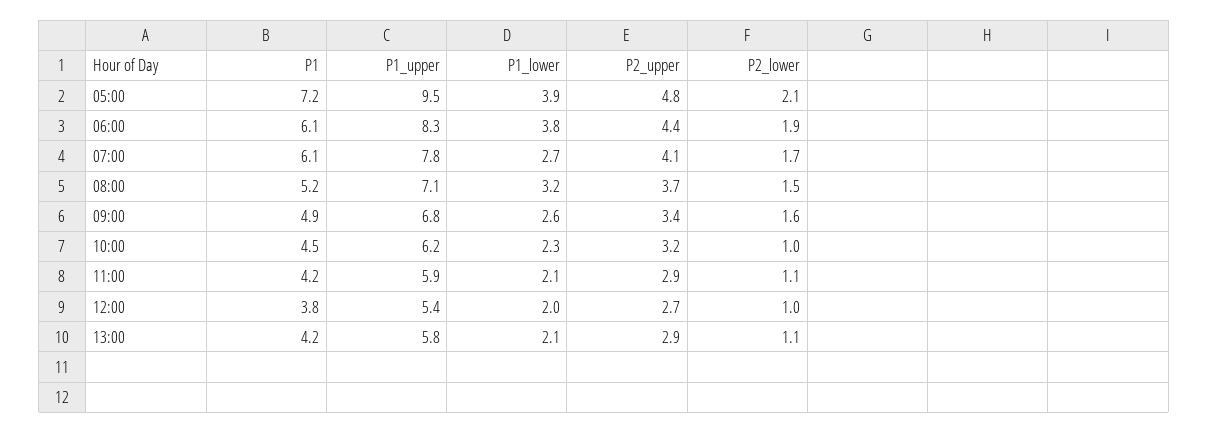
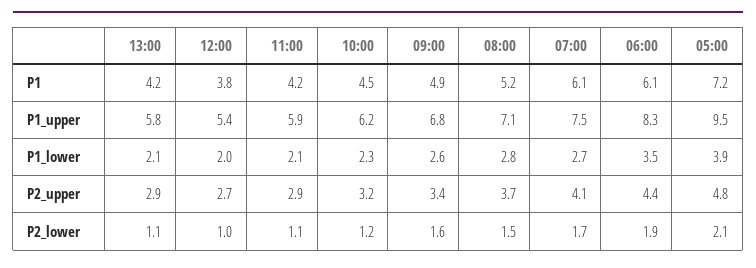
  {
    "P1": {
      "05:00": 7.2,
      "06:00": 6.1,
      "07:00": 6.1,
      "08:00": 5.2,
      "09:00": 4.9,
      "10:00": 4.5,
      "11:00": 4.2,
      "12:00": 3.8,
      "13:00": 4.2
    },
    "P1_upper": {
      "05:00": 9.5,
      "06:00": 8.3,
-     "07:00": 7.8,
+     "07:00": 7.5,
      "08:00": 7.1,
      "09:00": 6.8,
      "10:00": 6.2,
      "11:00": 5.9,
      "12:00": 5.4,
      "13:00": 5.8
    },
    "P1_lower": {
      "05:00": 3.9,
-     "06:00": 3.8,
+     "06:00": 3.5,
      "07:00": 2.7,
-     "08:00": 3.2,
+     "08:00": 2.8,
      "09:00": 2.6,
      "10:00": 2.3,
      "11:00": 2.1,
      "12:00": 2,
      "13:00": 2.1
    },
    "P2_upper": {
      "05:00": 4.8,
      "06:00": 4.4,
      "07:00": 4.1,
      "08:00": 3.7,
      "09:00": 3.4,
      "10:00": 3.2,
      "11:00": 2.9,
      "12:00": 2.7,
      "13:00": 2.9
    },
    "P2_lower": {
      "05:00": 2.1,
      "06:00": 1.9,
      "07:00": 1.7,
      "08:00": 1.5,
      "09:00": 1.6,
-     "10:00": 1,
+     "10:00": 1.2,
      "11:00": 1.1,
      "12:00": 1,
      "13:00": 1.1
    }
  }

